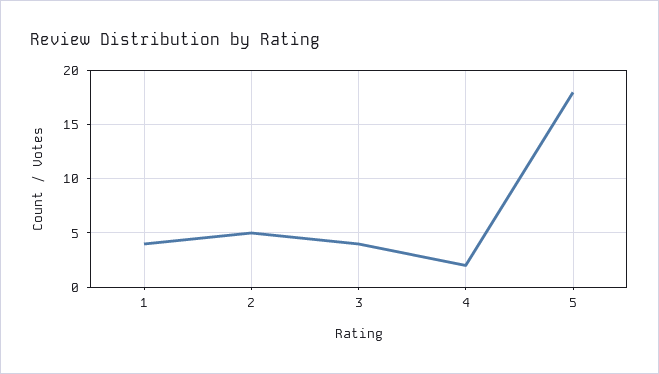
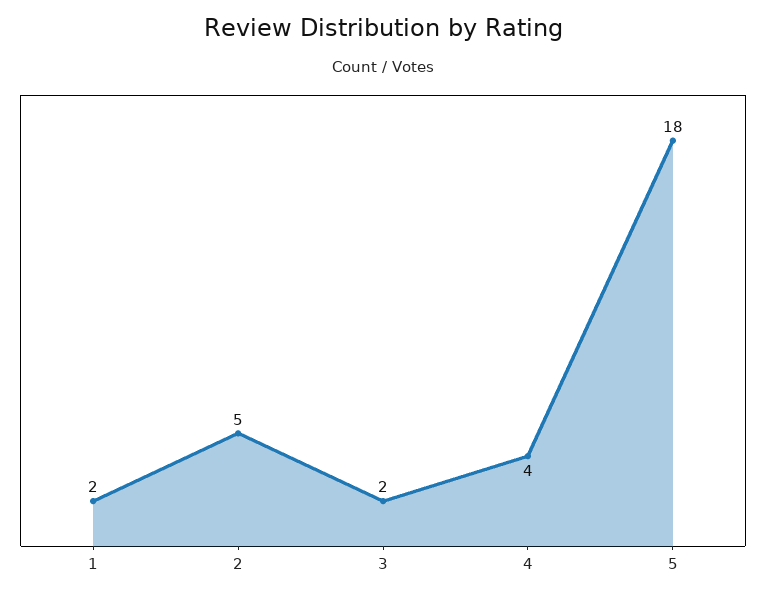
  {
-   "1": 4,
+   "1": 2,
    "2": 5,
-   "3": 4,
+   "3": 2,
-   "4": 2,
+   "4": 4,
    "5": 18
  }

